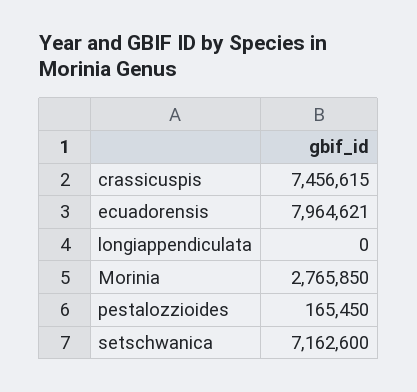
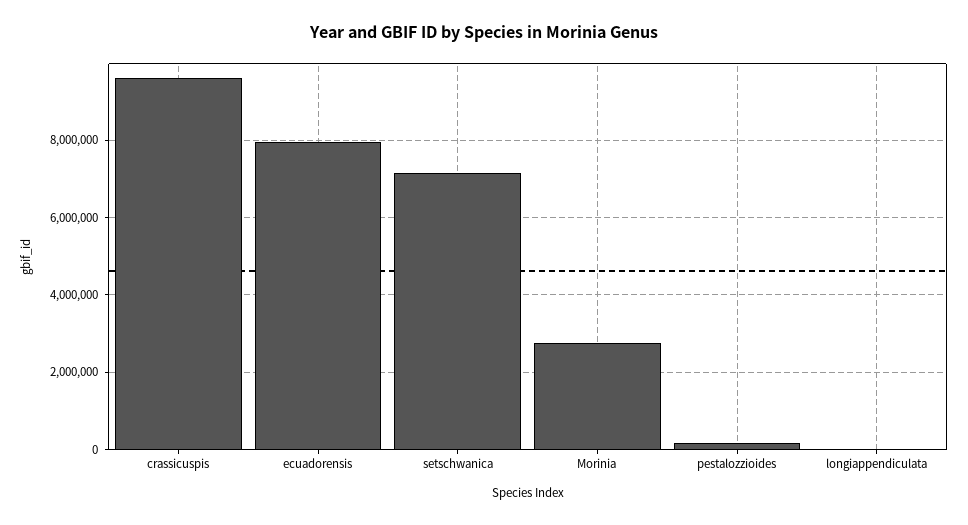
  {
-   "crassicuspis": 7456615,
+   "crassicuspis": 9600000,
    "ecuadorensis": 7964621,
    "longiappendiculata": 0,
    "Morinia": 2765850,
    "pestalozzioides": 165450,
    "setschwanica": 7162600
  }

